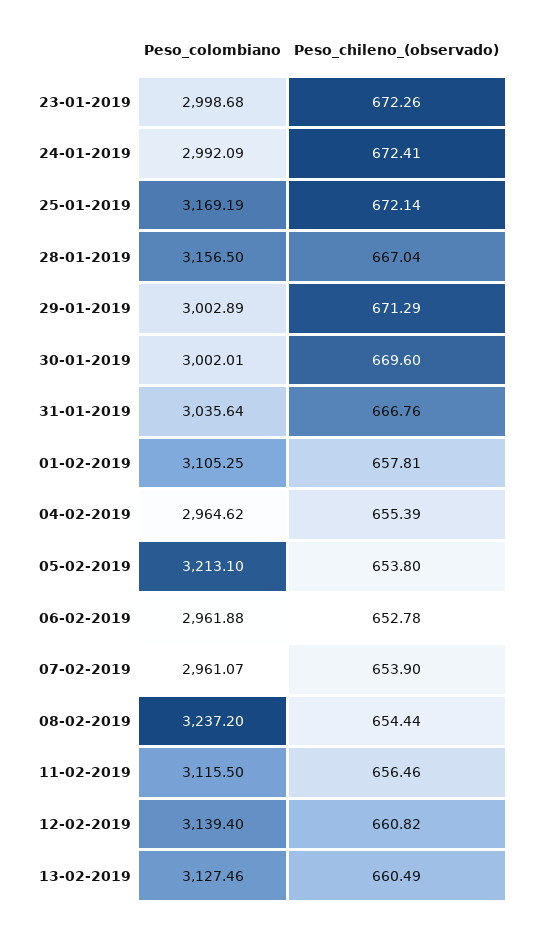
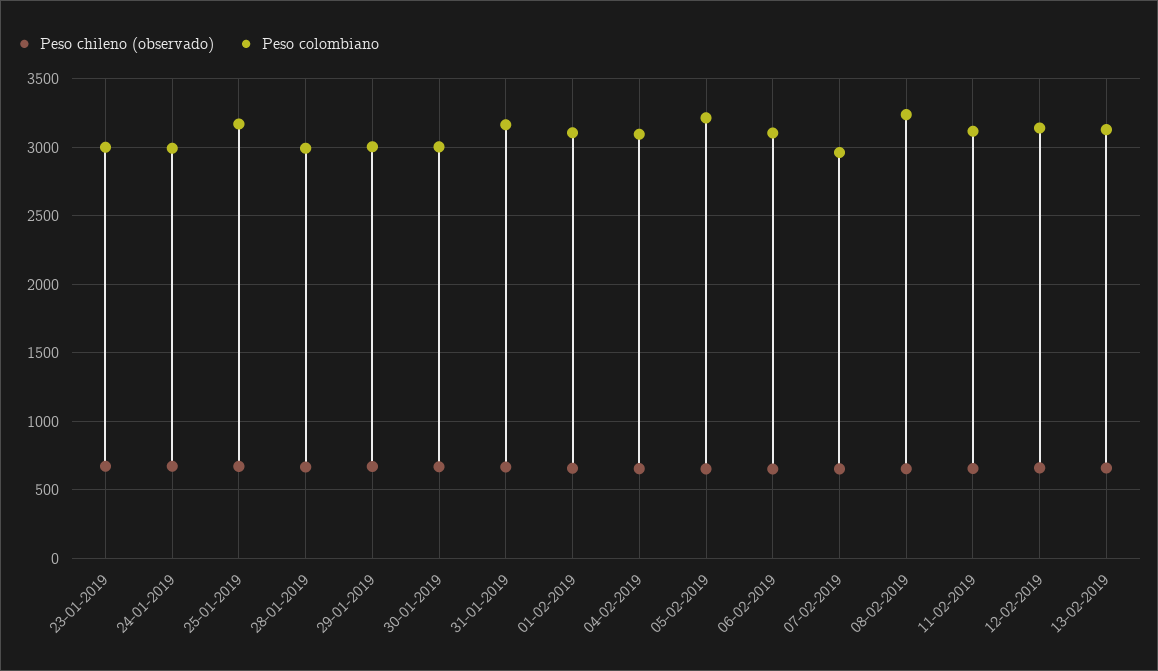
  {
    "Peso_colombiano": {
      "23-01-2019": 2998.68,
      "24-01-2019": 2992.09,
      "25-01-2019": 3169.19,
-     "28-01-2019": 3156.5,
+     "28-01-2019": 3000,
      "29-01-2019": 3002.89,
      "30-01-2019": 3002.01,
-     "31-01-2019": 3035.64,
+     "31-01-2019": 3150,
      "01-02-2019": 3105.25,
-     "04-02-2019": 2964.62,
+     "04-02-2019": 3100,
      "05-02-2019": 3213.1,
-     "06-02-2019": 2961.88,
+     "06-02-2019": 3100,
      "07-02-2019": 2961.07,
      "08-02-2019": 3237.2,
      "11-02-2019": 3115.5,
      "12-02-2019": 3139.4,
      "13-02-2019": 3127.46
    },
    "Peso_chileno_(observado)": {
      "23-01-2019": 672.26,
      "24-01-2019": 672.41,
      "25-01-2019": 672.14,
      "28-01-2019": 667.04,
      "29-01-2019": 671.29,
      "30-01-2019": 669.6,
      "31-01-2019": 666.76,
      "01-02-2019": 657.81,
      "04-02-2019": 655.39,
      "05-02-2019": 653.8,
      "06-02-2019": 652.78,
      "07-02-2019": 653.9,
      "08-02-2019": 654.44,
      "11-02-2019": 656.46,
      "12-02-2019": 660.82,
      "13-02-2019": 660.49
    }
  }

